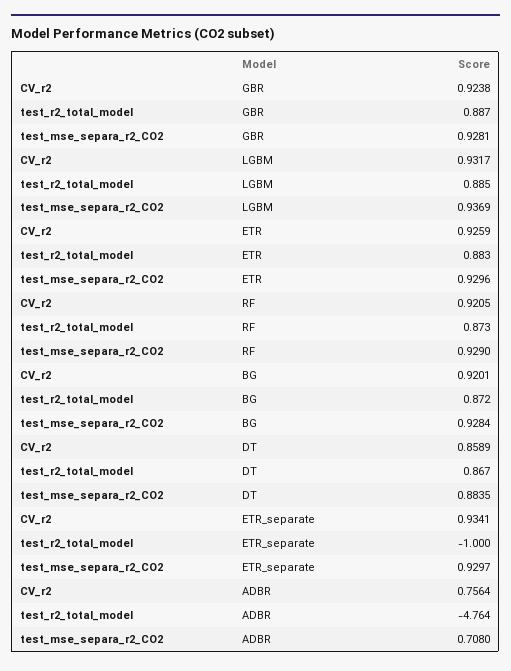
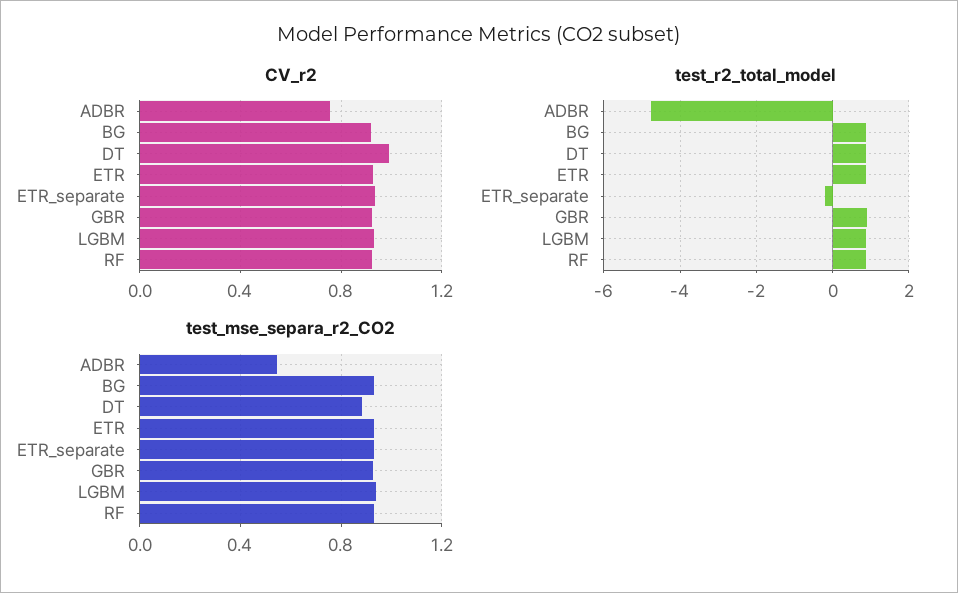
  {
    "CV_r2": {
      "GBR": 0.9238,
      "LGBM": 0.9317,
      "ETR": 0.9259,
      "RF": 0.9205,
      "BG": 0.9201,
-     "DT": 0.8589,
+     "DT": 1,
      "ETR_separate": 0.9341,
      "ADBR": 0.7564
    },
    "test_r2_total_model": {
      "GBR": 0.887,
      "LGBM": 0.885,
      "ETR": 0.883,
      "RF": 0.873,
      "BG": 0.872,
      "DT": 0.867,
-     "ETR_separate": -1,
+     "ETR_separate": -0.2,
      "ADBR": -4.764
    },
    "test_mse_separa_r2_CO2": {
      "GBR": 0.9281,
      "LGBM": 0.9369,
      "ETR": 0.9296,
      "RF": 0.929,
      "BG": 0.9284,
      "DT": 0.8835,
      "ETR_separate": 0.9297,
-     "ADBR": 0.708
+     "ADBR": 0.55
    }
  }

